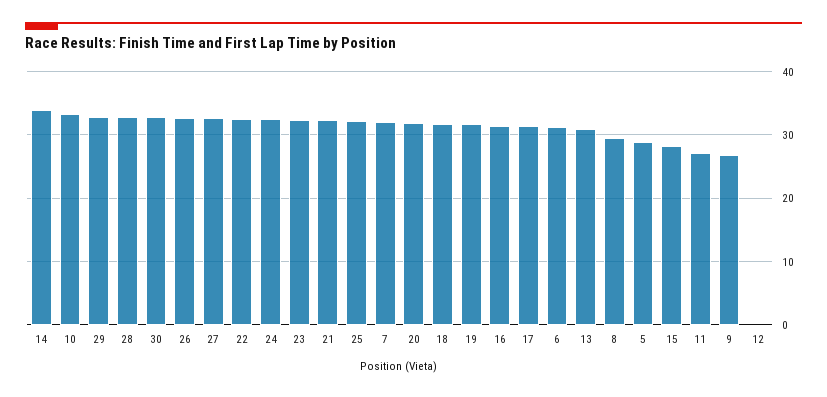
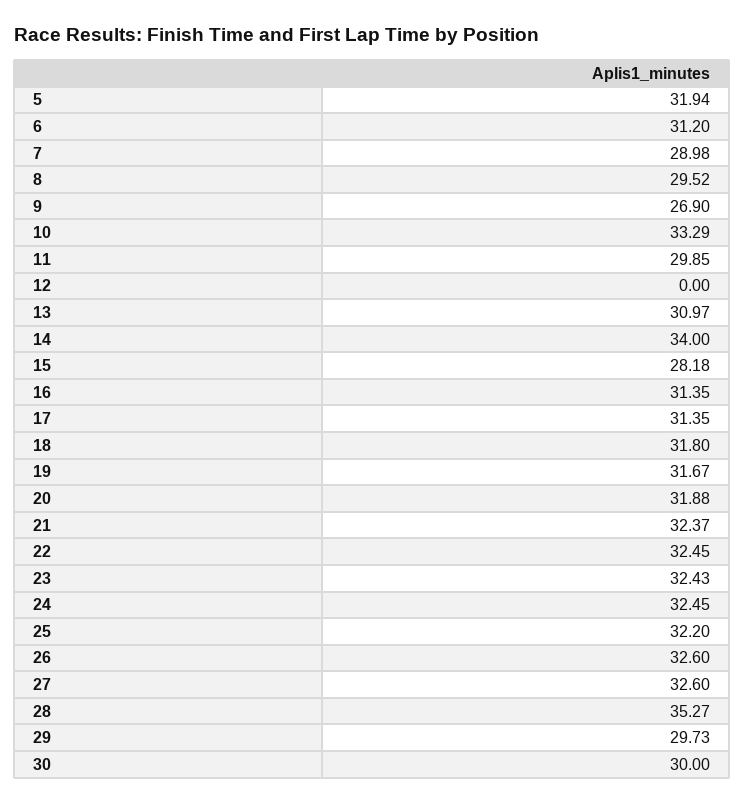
  {
    "14": 34,
    "10": 33.29,
-   "29": 33,
+   "29": 29.73,
-   "28": 33,
+   "28": 35.27,
-   "30": 33,
+   "30": 30,
    "26": 32.6,
    "27": 32.6,
    "22": 32.45,
    "24": 32.45,
    "23": 32.43,
    "21": 32.37,
    "25": 32.2,
-   "7": 32,
+   "7": 28.98,
    "20": 31.88,
    "18": 31.8,
    "19": 31.67,
    "16": 31.35,
    "17": 31.35,
    "6": 31.2,
    "13": 30.97,
    "8": 29.52,
-   "5": 29,
+   "5": 31.94,
    "15": 28.18,
-   "11": 27,
+   "11": 29.85,
    "9": 26.9,
    "12": 0
  }

